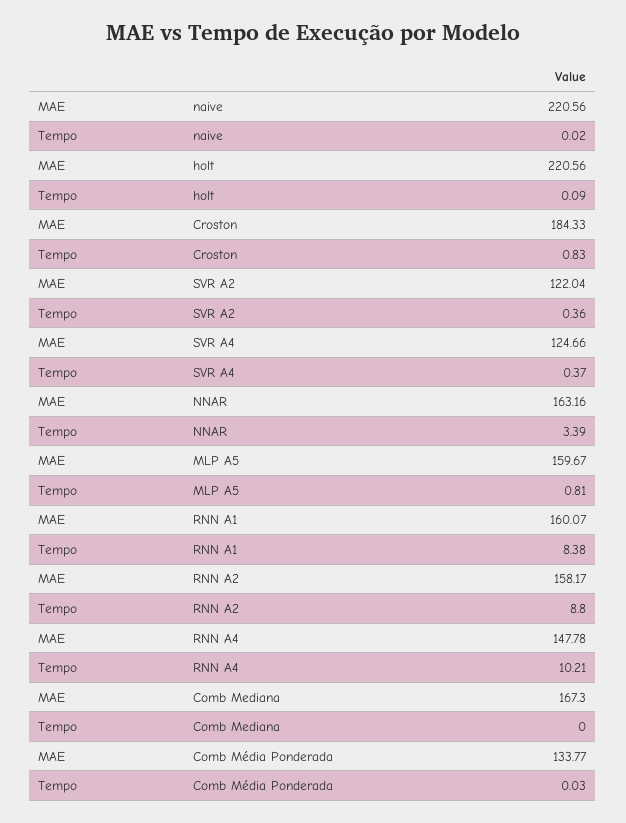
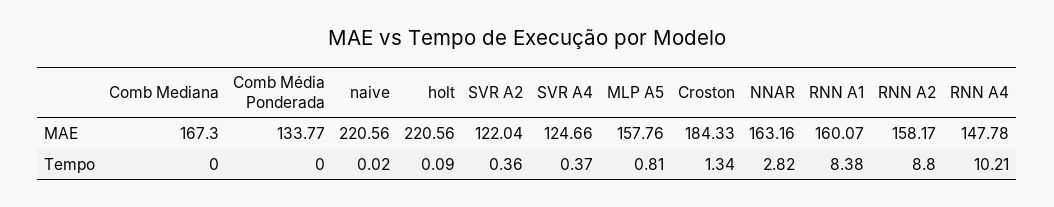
  {
    "MAE": {
      "naive": 220.56,
      "holt": 220.56,
      "Croston": 184.33,
      "SVR A2": 122.04,
      "SVR A4": 124.66,
      "NNAR": 163.16,
-     "MLP A5": 159.67,
+     "MLP A5": 157.76,
      "RNN A1": 160.07,
      "RNN A2": 158.17,
      "RNN A4": 147.78,
      "Comb Mediana": 167.3,
      "Comb Média Ponderada": 133.77
    },
    "Tempo": {
      "naive": 0.02,
      "holt": 0.09,
-     "Croston": 0.83,
+     "Croston": 1.34,
      "SVR A2": 0.36,
      "SVR A4": 0.37,
-     "NNAR": 3.39,
+     "NNAR": 2.82,
      "MLP A5": 0.81,
      "RNN A1": 8.38,
      "RNN A2": 8.8,
      "RNN A4": 10.21,
      "Comb Mediana": 0,
-     "Comb Média Ponderada": 0.03
+     "Comb Média Ponderada": 0
    }
  }

